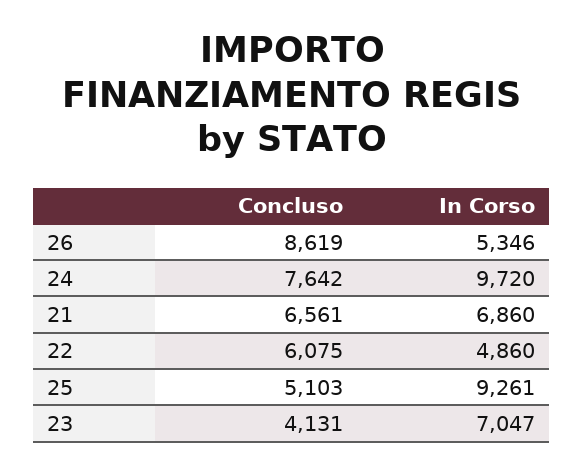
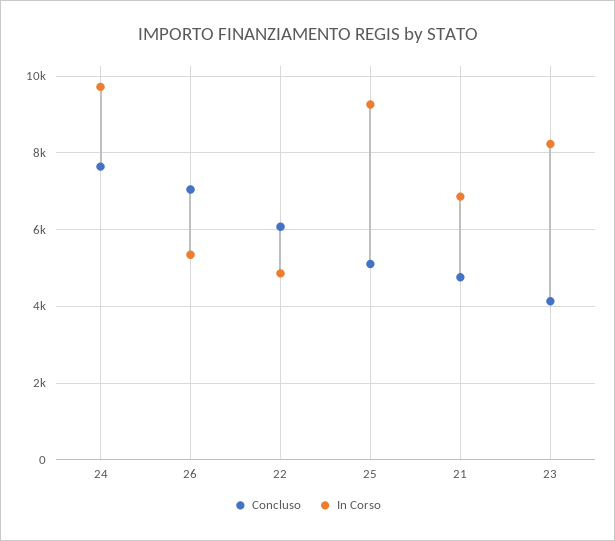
  {
    "Concluso": {
-     "26": 8619,
+     "26": 7000,
      "24": 7642,
-     "21": 6561,
+     "21": 4800,
      "22": 6075,
      "25": 5103,
      "23": 4131
    },
    "In Corso": {
      "26": 5346,
      "24": 9720,
      "21": 6860,
      "22": 4860,
      "25": 9261,
-     "23": 7047
+     "23": 8200
    }
  }

